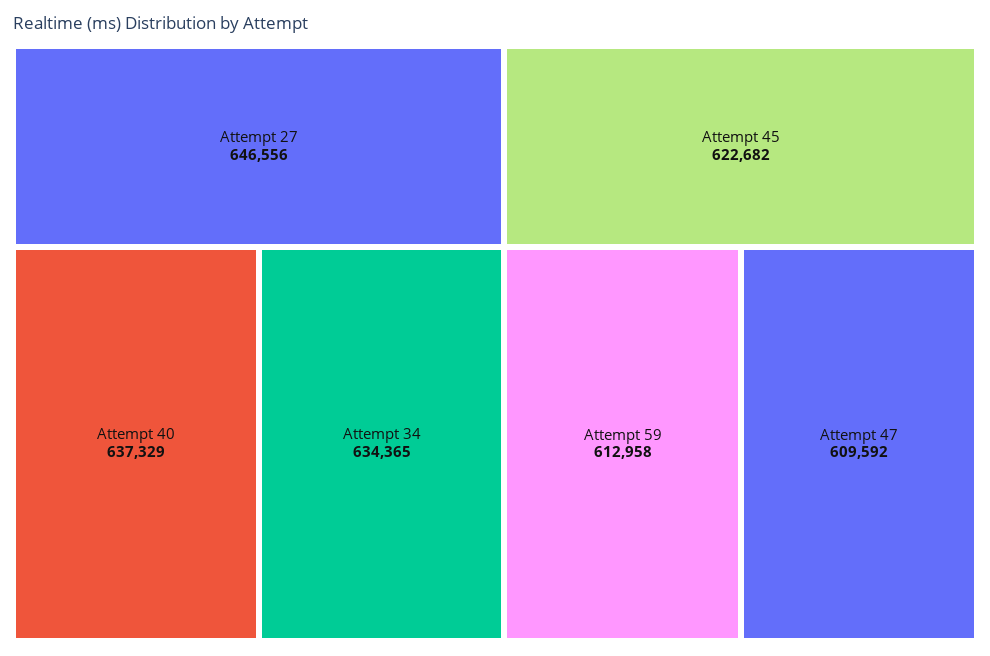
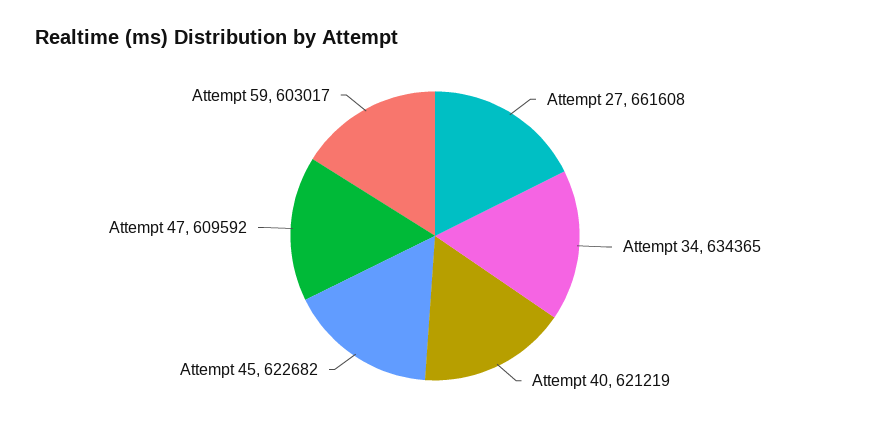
  {
-   "Attempt 27": 646556,
+   "Attempt 27": 661608,
-   "Attempt 40": 637329,
+   "Attempt 40": 621219,
    "Attempt 34": 634365,
    "Attempt 45": 622682,
-   "Attempt 59": 612958,
+   "Attempt 59": 603017,
    "Attempt 47": 609592
  }

